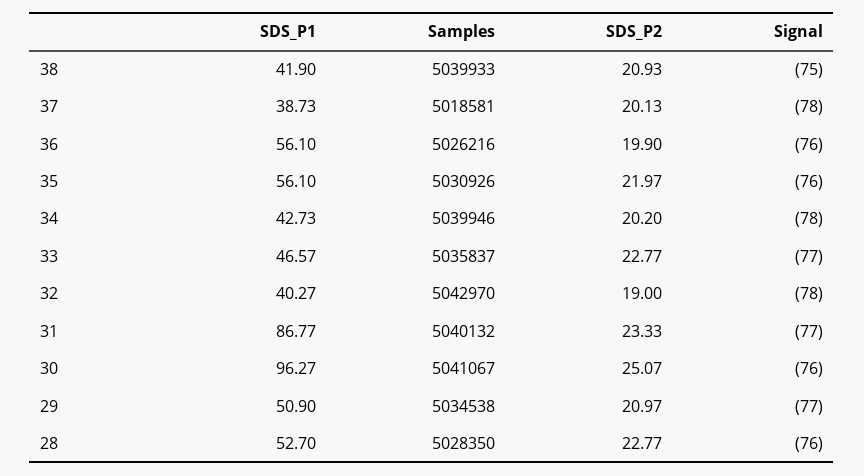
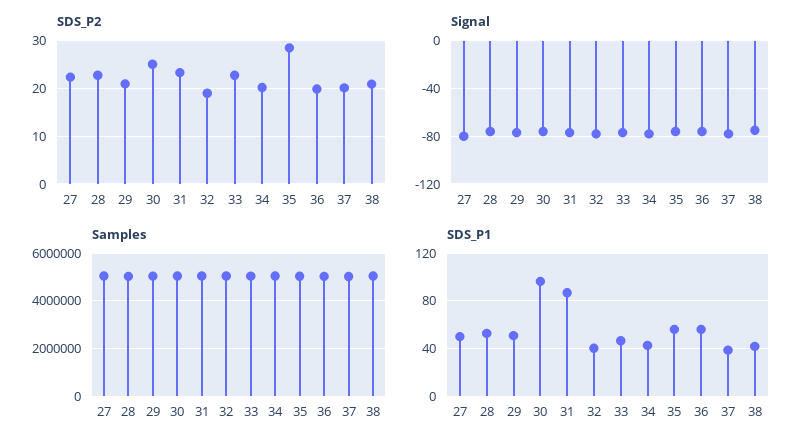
  {
    "SDS_P1": {
      "38": 41.9,
      "37": 38.73,
      "36": 56.1,
      "35": 56.1,
      "34": 42.73,
      "33": 46.57,
      "32": 40.27,
      "31": 86.77,
      "30": 96.27,
      "29": 50.9,
-     "28": 52.7
+     "28": 52.7,
+     "27": 50
    },
    "Samples": {
      "38": 5039933,
      "37": 5018581,
      "36": 5026216,
      "35": 5030926,
      "34": 5039946,
      "33": 5035837,
      "32": 5042970,
      "31": 5040132,
      "30": 5041067,
      "29": 5034538,
-     "28": 5028350
+     "28": 5028350,
+     "27": 5000000
    },
    "SDS_P2": {
      "38": 20.93,
      "37": 20.13,
      "36": 19.9,
-     "35": 21.97,
+     "35": 28,
      "34": 20.2,
      "33": 22.77,
      "32": 19,
      "31": 23.33,
      "30": 25.07,
      "29": 20.97,
-     "28": 22.77
+     "28": 22.77,
+     "27": 22
    },
    "Signal": {
      "38": -75,
      "37": -78,
      "36": -76,
      "35": -76,
      "34": -78,
      "33": -77,
      "32": -78,
      "31": -77,
      "30": -76,
      "29": -77,
-     "28": -76
+     "28": -76,
+     "27": -80
    }
  }

